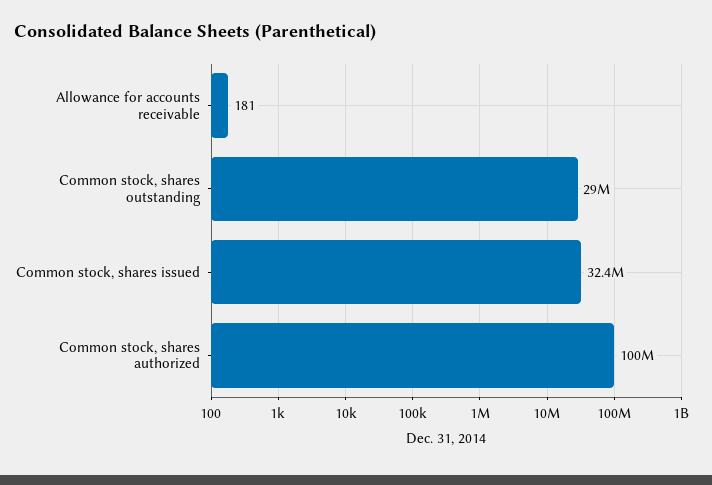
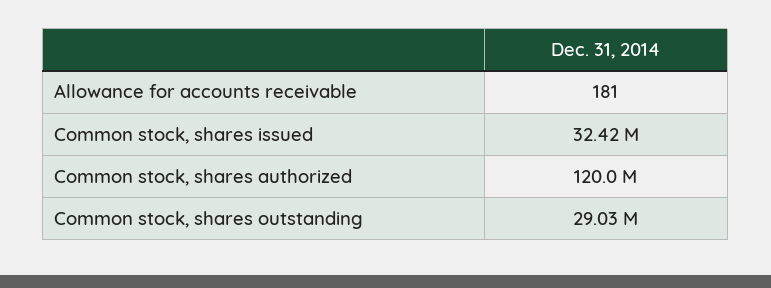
  {
    "Allowance for accounts receivable": 181,
    "Common stock, shares outstanding": 29030000,
    "Common stock, shares issued": 32420000,
-   "Common stock, shares authorized": 100000000
+   "Common stock, shares authorized": 120000000
  }

